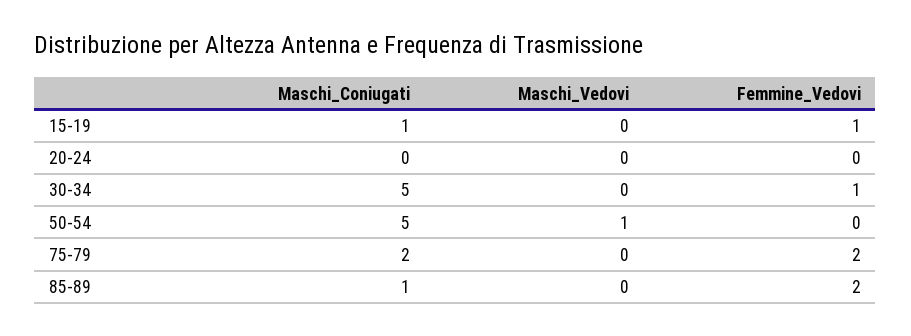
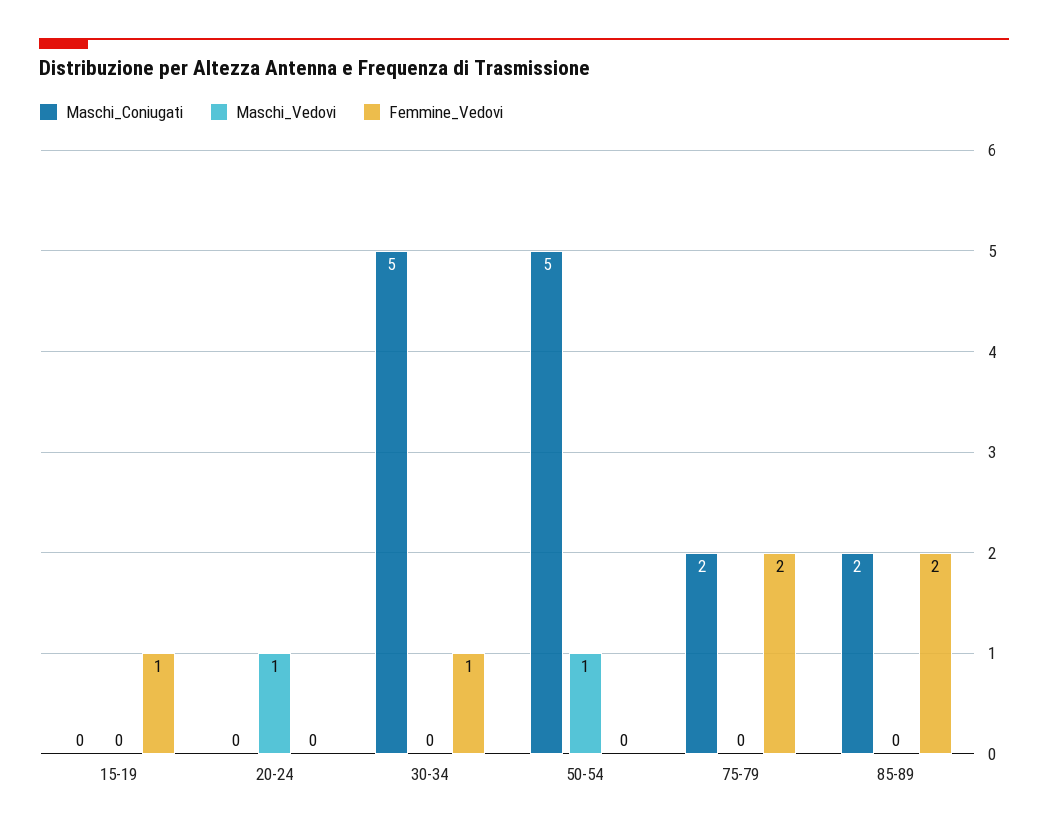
  {
    "Maschi_Coniugati": {
-     "15-19": 1,
+     "15-19": 0,
      "20-24": 0,
      "30-34": 5,
      "50-54": 5,
      "75-79": 2,
-     "85-89": 1
+     "85-89": 2
    },
    "Maschi_Vedovi": {
      "15-19": 0,
-     "20-24": 0,
+     "20-24": 1,
      "30-34": 0,
      "50-54": 1,
      "75-79": 0,
      "85-89": 0
    },
    "Femmine_Vedovi": {
      "15-19": 1,
      "20-24": 0,
      "30-34": 1,
      "50-54": 0,
      "75-79": 2,
      "85-89": 2
    }
  }

